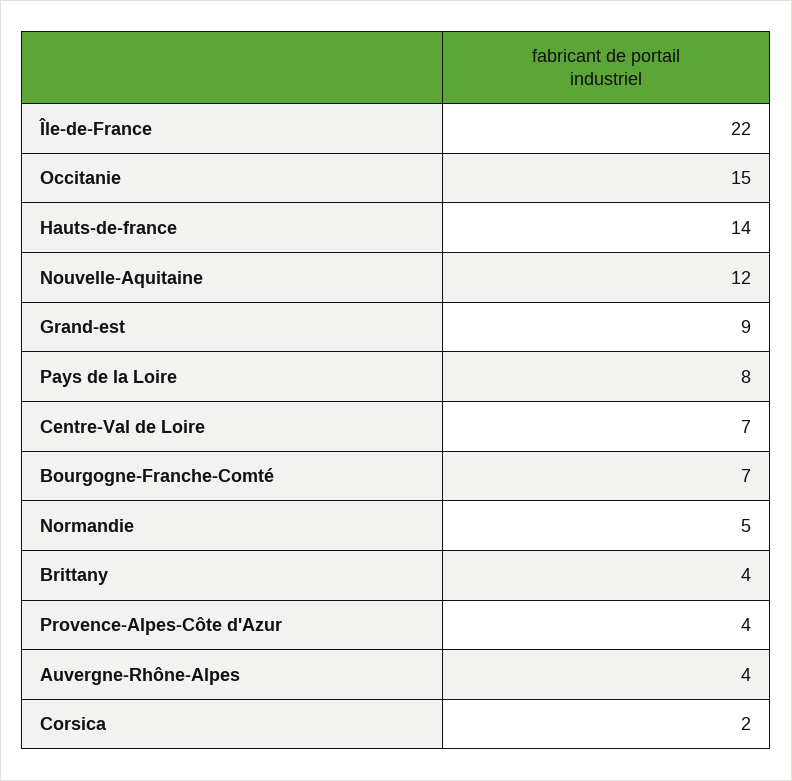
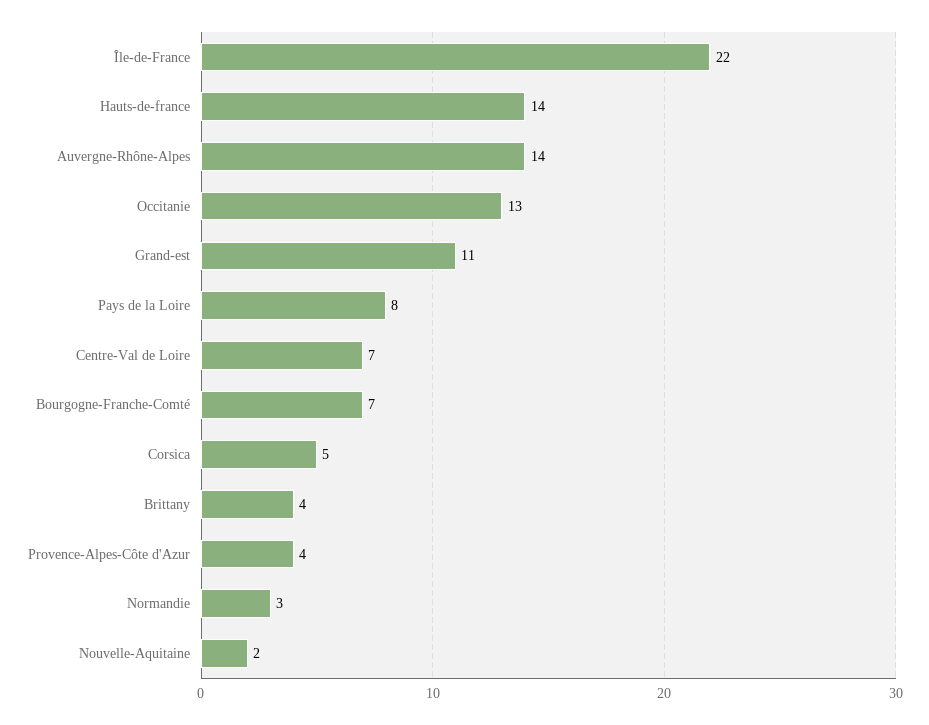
  {
    "Île-de-France": 22,
-   "Occitanie": 15,
+   "Occitanie": 13,
    "Hauts-de-france": 14,
-   "Nouvelle-Aquitaine": 12,
+   "Nouvelle-Aquitaine": 2,
-   "Grand-est": 9,
+   "Grand-est": 11,
    "Pays de la Loire": 8,
    "Centre-Val de Loire": 7,
    "Bourgogne-Franche-Comté": 7,
-   "Normandie": 5,
+   "Normandie": 3,
    "Brittany": 4,
    "Provence-Alpes-Côte d'Azur": 4,
-   "Auvergne-Rhône-Alpes": 4,
+   "Auvergne-Rhône-Alpes": 14,
-   "Corsica": 2
+   "Corsica": 5
  }

